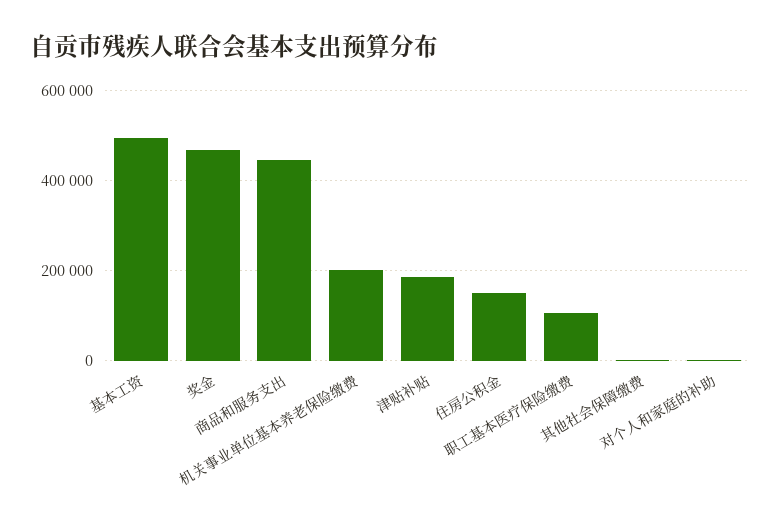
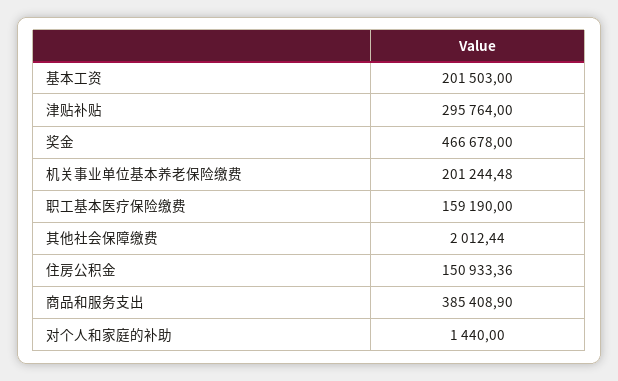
  {
-   "基本工资": 500000,
+   "基本工资": 201503,
    "奖金": 466678,
-   "商品和服务支出": 440000,
+   "商品和服务支出": 385408.9,
    "机关事业单位基本养老保险缴费": 201244.48,
-   "津贴补贴": 180000,
+   "津贴补贴": 295764,
    "住房公积金": 150933.36,
-   "职工基本医疗保险缴费": 100000,
+   "职工基本医疗保险缴费": 159190,
    "其他社会保障缴费": 2012.44,
    "对个人和家庭的补助": 1440
  }

